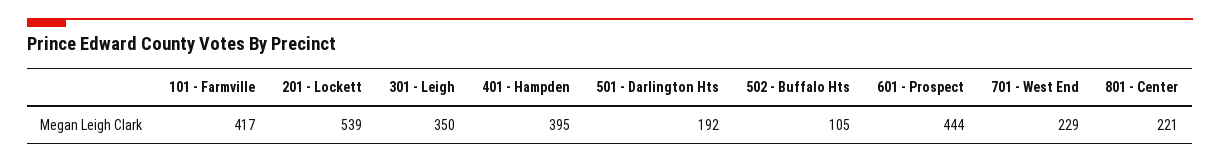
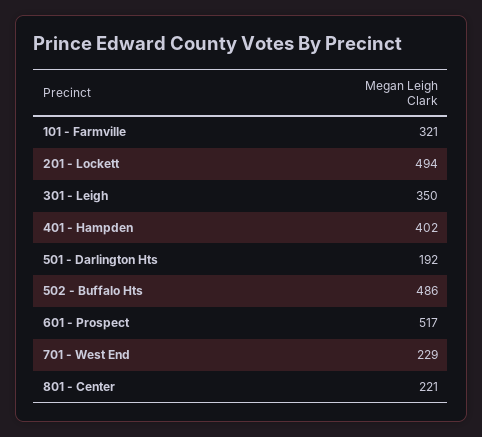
  {
-   "101 - Farmville": 417,
+   "101 - Farmville": 321,
-   "201 - Lockett": 539,
+   "201 - Lockett": 494,
    "301 - Leigh": 350,
-   "401 - Hampden": 395,
+   "401 - Hampden": 402,
    "501 - Darlington Hts": 192,
-   "502 - Buffalo Hts": 105,
+   "502 - Buffalo Hts": 486,
-   "601 - Prospect": 444,
+   "601 - Prospect": 517,
    "701 - West End": 229,
    "801 - Center": 221
  }

